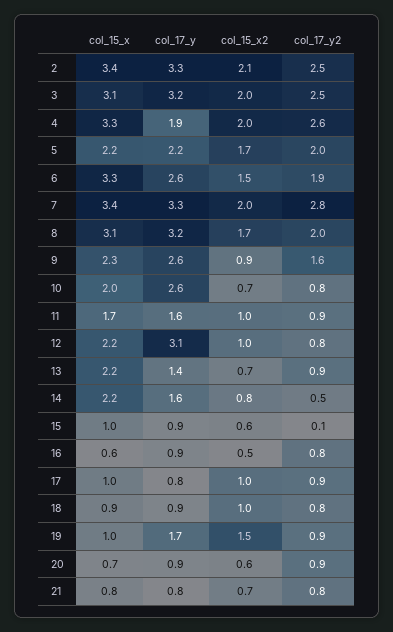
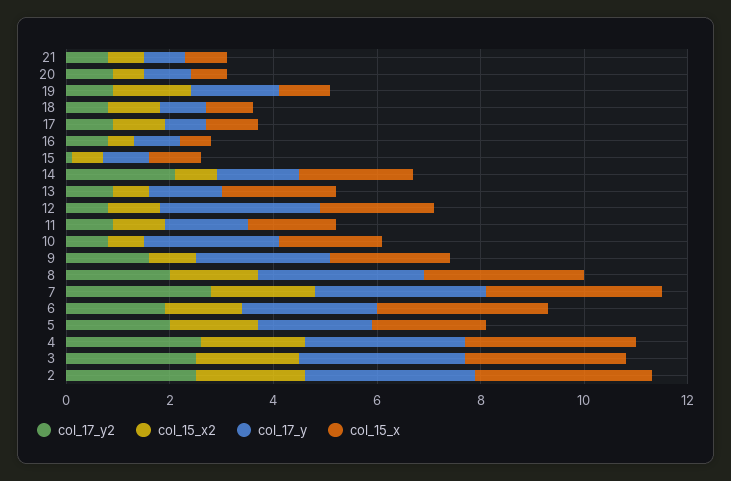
  {
    "col_15_x": {
      "2": 3.4,
      "3": 3.1,
      "4": 3.3,
      "5": 2.2,
      "6": 3.3,
      "7": 3.4,
      "8": 3.1,
      "9": 2.3,
      "10": 2,
      "11": 1.7,
      "12": 2.2,
      "13": 2.2,
      "14": 2.2,
      "15": 1,
      "16": 0.6,
      "17": 1,
      "18": 0.9,
      "19": 1,
      "20": 0.7,
      "21": 0.8
    },
    "col_17_y": {
      "2": 3.3,
      "3": 3.2,
-     "4": 1.9,
+     "4": 3,
      "5": 2.2,
      "6": 2.6,
      "7": 3.3,
      "8": 3.2,
      "9": 2.6,
      "10": 2.6,
      "11": 1.6,
      "12": 3.1,
      "13": 1.4,
      "14": 1.6,
      "15": 0.9,
      "16": 0.9,
      "17": 0.8,
      "18": 0.9,
      "19": 1.7,
      "20": 0.9,
      "21": 0.8
    },
    "col_15_x2": {
      "2": 2.1,
      "3": 2,
      "4": 2,
      "5": 1.7,
      "6": 1.5,
      "7": 2,
      "8": 1.7,
      "9": 0.9,
      "10": 0.7,
      "11": 1,
      "12": 1,
      "13": 0.7,
      "14": 0.8,
      "15": 0.6,
      "16": 0.5,
      "17": 1,
      "18": 1,
      "19": 1.5,
      "20": 0.6,
      "21": 0.7
    },
    "col_17_y2": {
      "2": 2.5,
      "3": 2.5,
      "4": 2.6,
      "5": 2,
      "6": 1.9,
      "7": 2.8,
      "8": 2,
      "9": 1.6,
      "10": 0.8,
      "11": 0.9,
      "12": 0.8,
      "13": 0.9,
-     "14": 0.5,
+     "14": 2,
      "15": 0.1,
      "16": 0.8,
      "17": 0.9,
      "18": 0.8,
      "19": 0.9,
      "20": 0.9,
      "21": 0.8
    }
  }

